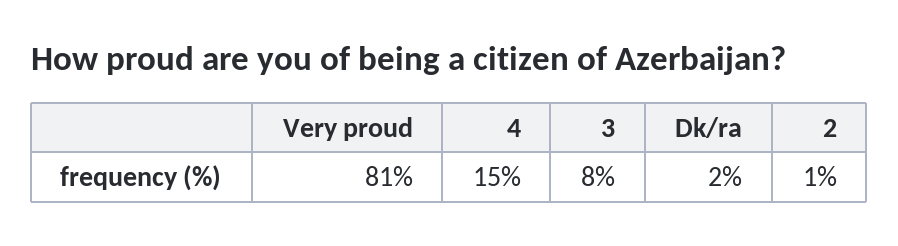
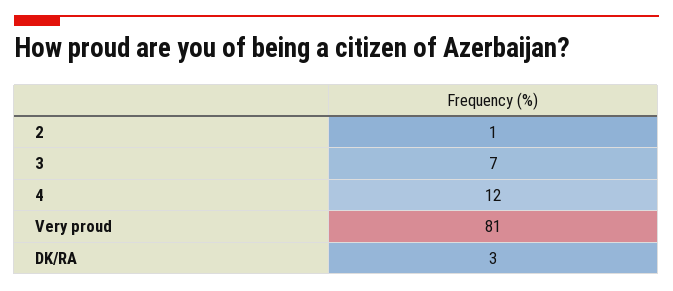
  {
    "Very proud": 81,
-   "4": 15,
+   "4": 12,
-   "3": 8,
+   "3": 7,
-   "Dk/ra": 2,
+   "Dk/ra": 3,
    "2": 1
  }

